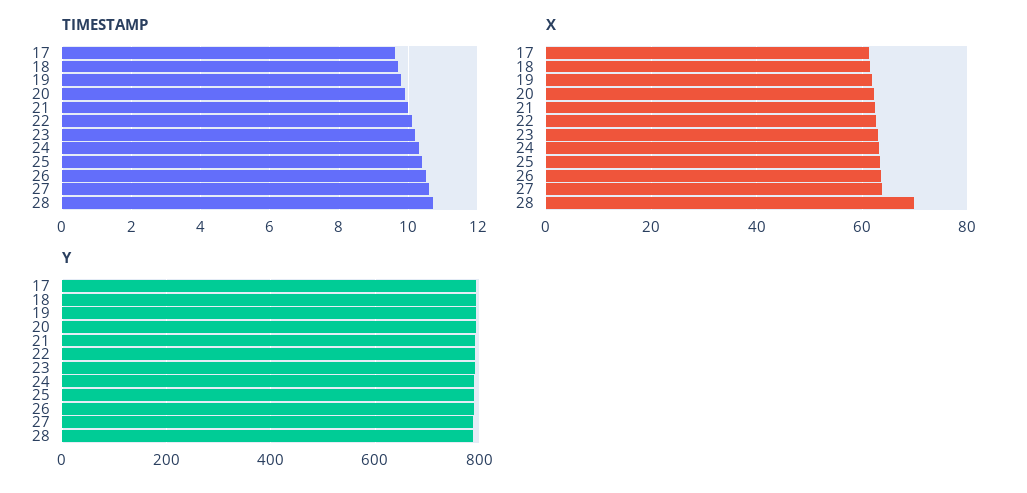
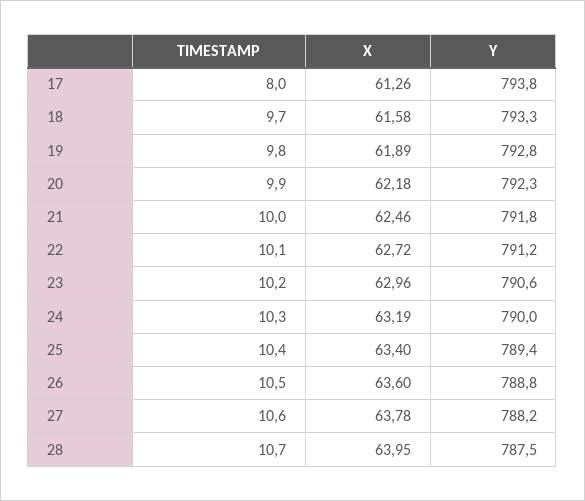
  {
    "TIMESTAMP": {
-     "17": 9.5,
+     "17": 8,
      "18": 9.7,
      "19": 9.8,
      "20": 9.9,
      "21": 10,
      "22": 10.1,
      "23": 10.2,
      "24": 10.3,
      "25": 10.4,
      "26": 10.5,
      "27": 10.6,
      "28": 10.7
    },
    "X": {
      "17": 61.26,
      "18": 61.58,
      "19": 61.89,
      "20": 62.18,
      "21": 62.46,
      "22": 62.72,
      "23": 62.96,
      "24": 63.19,
      "25": 63.4,
      "26": 63.6,
      "27": 63.78,
-     "28": 70
+     "28": 63.95
    },
    "Y": {
      "17": 793.8,
      "18": 793.3,
      "19": 792.8,
      "20": 792.3,
      "21": 791.8,
      "22": 791.2,
      "23": 790.6,
      "24": 790,
      "25": 789.4,
      "26": 788.8,
      "27": 788.2,
      "28": 787.5
    }
  }

